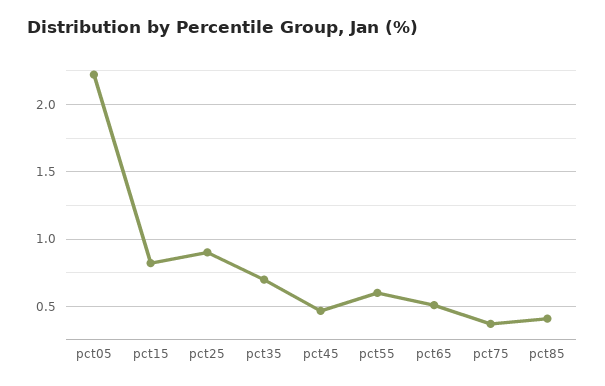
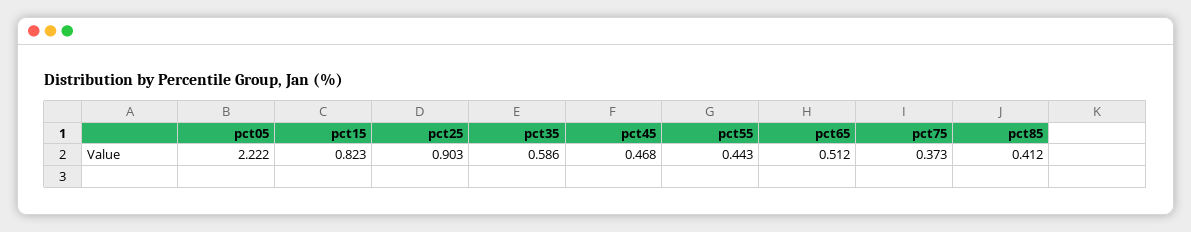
  {
    "pct05": 2.222,
    "pct15": 0.823,
    "pct25": 0.903,
-   "pct35": 0.7,
+   "pct35": 0.586,
    "pct45": 0.468,
-   "pct55": 0.6,
+   "pct55": 0.443,
    "pct65": 0.512,
    "pct75": 0.373,
    "pct85": 0.412
  }

